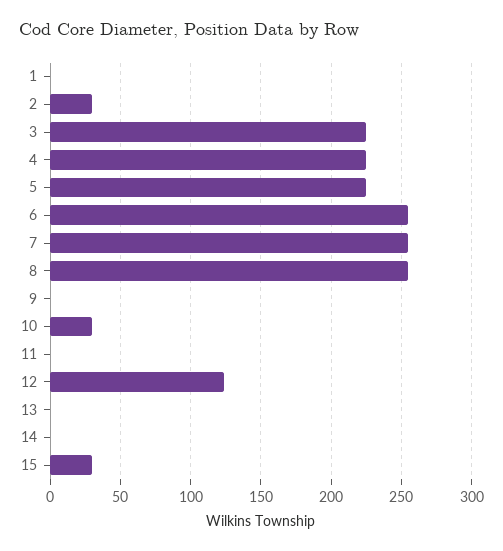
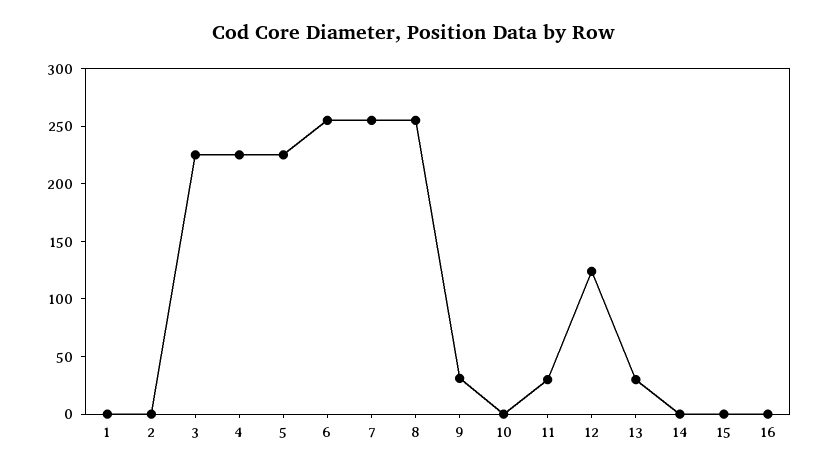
  {
    "1": 0,
-   "2": 30,
+   "2": 0,
    "3": 225,
    "4": 225,
    "5": 225,
    "6": 255,
    "7": 255,
    "8": 255,
-   "9": 0,
+   "9": 30,
-   "10": 30,
+   "10": 0,
-   "11": 0,
+   "11": 30,
    "12": 125,
-   "13": 0,
+   "13": 30,
    "14": 0,
-   "15": 30
+   "15": 0,
+   "16": 0
  }

